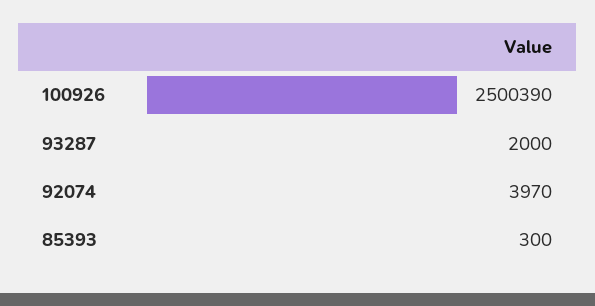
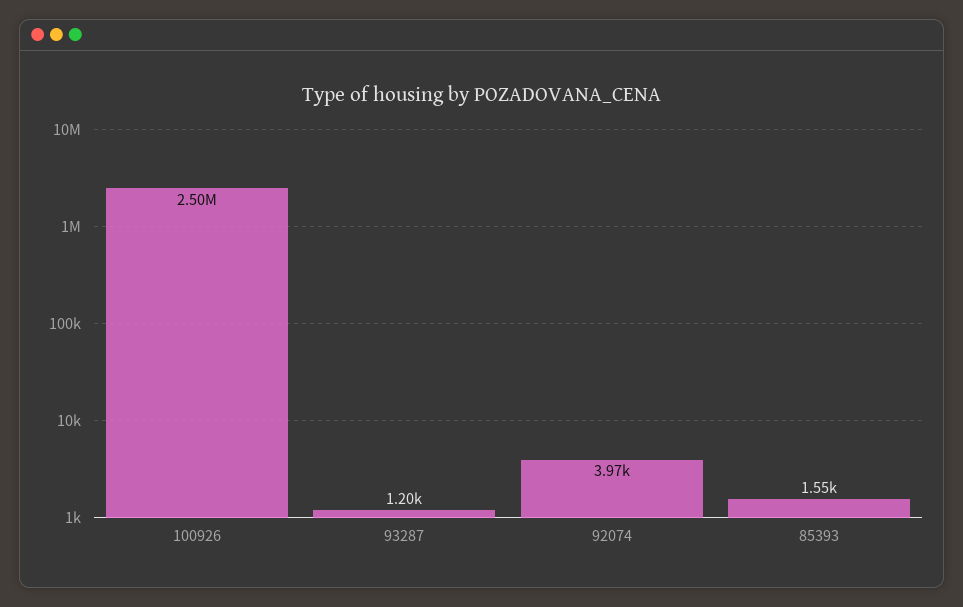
  {
    "100926": 2500390,
-   "93287": 2000,
+   "93287": 1200,
    "92074": 3970,
-   "85393": 300
+   "85393": 1550
  }

